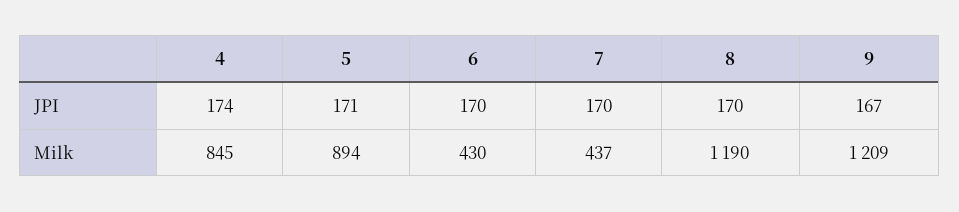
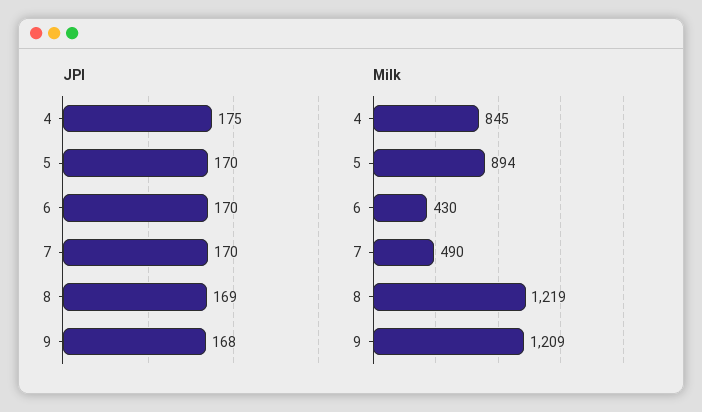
  {
    "JPI": {
-     "4": 174,
+     "4": 175,
-     "5": 171,
+     "5": 170,
      "6": 170,
      "7": 170,
-     "8": 170,
+     "8": 169,
-     "9": 167
+     "9": 168
    },
    "Milk": {
      "4": 845,
      "5": 894,
      "6": 430,
-     "7": 437,
+     "7": 490,
-     "8": 1190,
+     "8": 1219,
      "9": 1209
    }
  }

